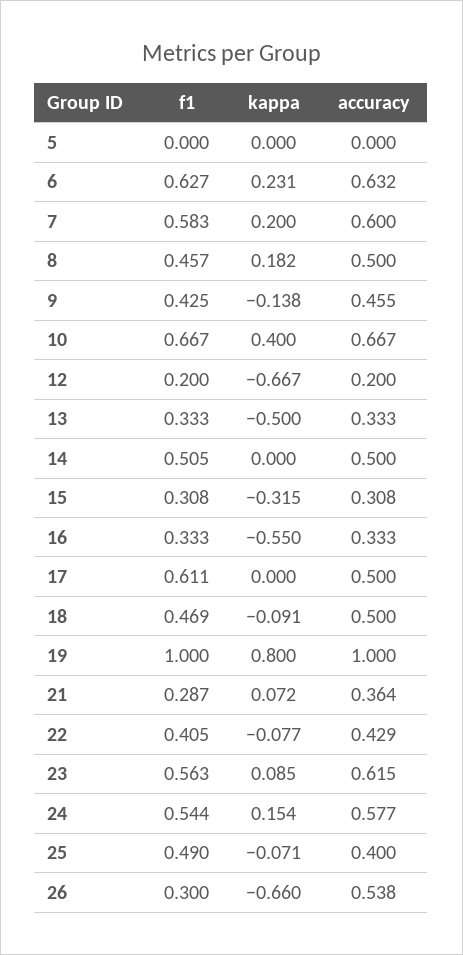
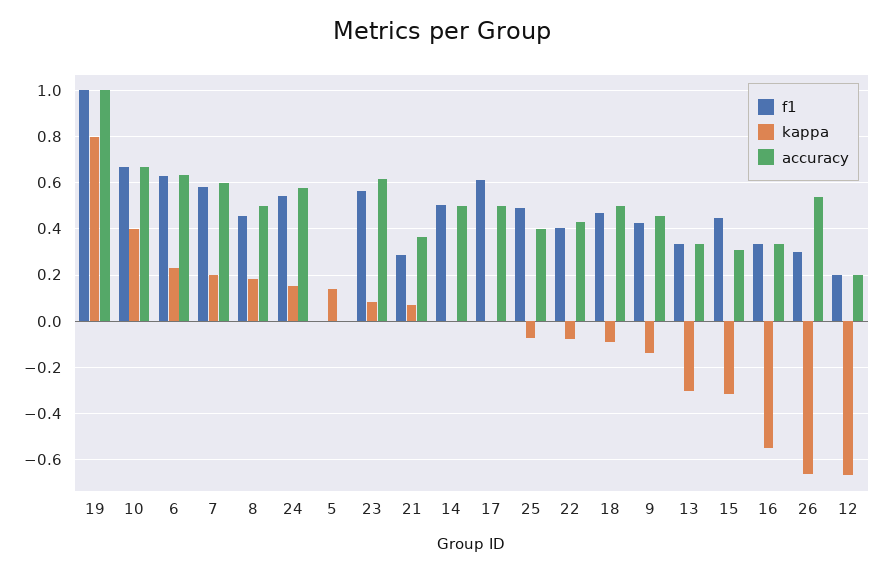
  {
    "f1": {
      "5": 0,
      "6": 0.627,
      "7": 0.583,
      "8": 0.457,
      "9": 0.425,
      "10": 0.667,
      "12": 0.2,
      "13": 0.333,
      "14": 0.505,
-     "15": 0.308,
+     "15": 0.45,
      "16": 0.333,
      "17": 0.611,
      "18": 0.469,
      "19": 1,
      "21": 0.287,
      "22": 0.405,
      "23": 0.563,
      "24": 0.544,
      "25": 0.49,
      "26": 0.3
    },
    "kappa": {
-     "5": 0,
+     "5": 0.15,
      "6": 0.231,
      "7": 0.2,
      "8": 0.182,
      "9": -0.138,
      "10": 0.4,
      "12": -0.667,
-     "13": -0.5,
+     "13": -0.3,
      "14": 0,
      "15": -0.315,
      "16": -0.55,
      "17": 0,
      "18": -0.091,
      "19": 0.8,
      "21": 0.072,
      "22": -0.077,
      "23": 0.085,
      "24": 0.154,
      "25": -0.071,
      "26": -0.66
    },
    "accuracy": {
      "5": 0,
      "6": 0.632,
      "7": 0.6,
      "8": 0.5,
      "9": 0.455,
      "10": 0.667,
      "12": 0.2,
      "13": 0.333,
      "14": 0.5,
      "15": 0.308,
      "16": 0.333,
      "17": 0.5,
      "18": 0.5,
      "19": 1,
      "21": 0.364,
      "22": 0.429,
      "23": 0.615,
      "24": 0.577,
      "25": 0.4,
      "26": 0.538
    }
  }

